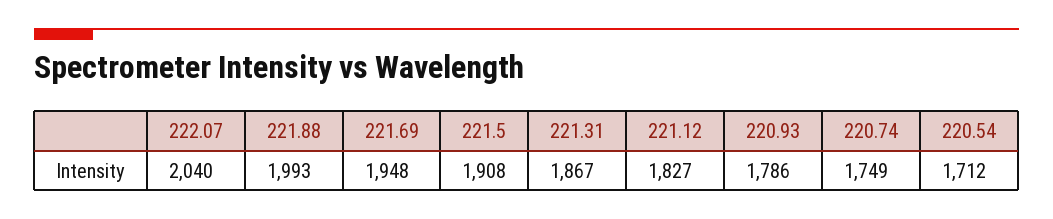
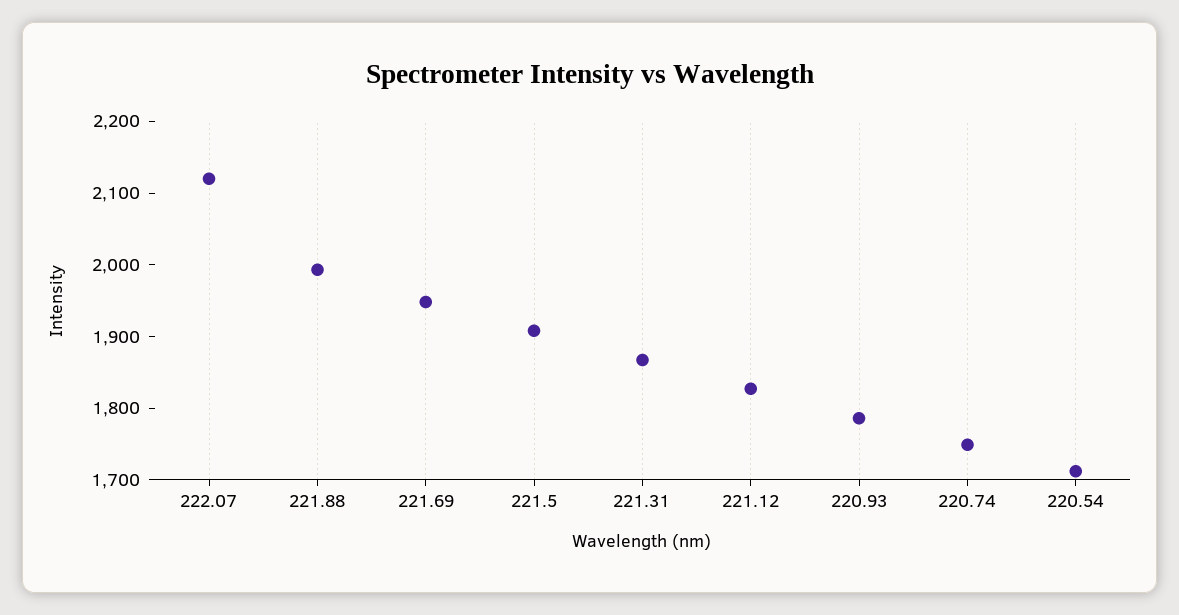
  {
-   "222.07": 2040,
+   "222.07": 2120,
    "221.88": 1993,
    "221.69": 1948,
    "221.5": 1908,
    "221.31": 1867,
    "221.12": 1827,
    "220.93": 1786,
    "220.74": 1749,
    "220.54": 1712
  }

